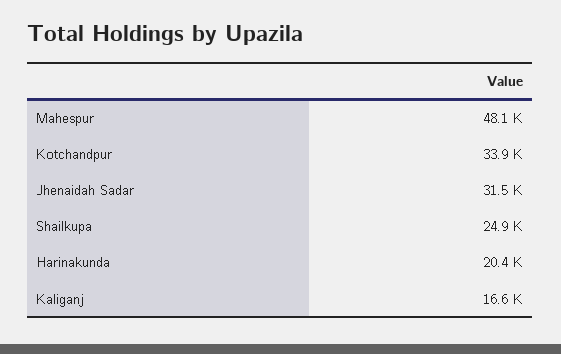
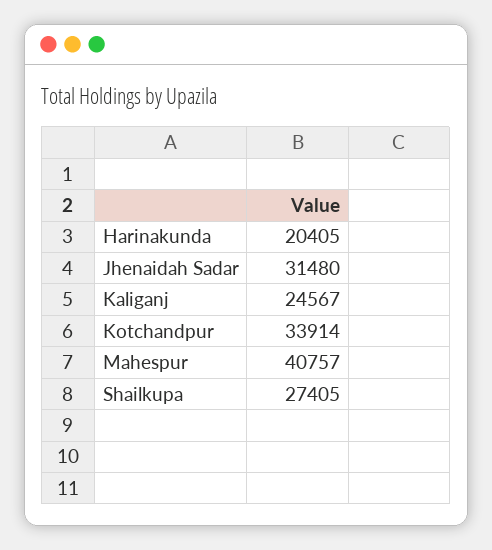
  {
-   "Mahespur": 48100,
+   "Mahespur": 40757,
    "Kotchandpur": 33914,
    "Jhenaidah Sadar": 31480,
-   "Shailkupa": 24900,
+   "Shailkupa": 27405,
    "Harinakunda": 20405,
-   "Kaliganj": 16600
+   "Kaliganj": 24567
  }

